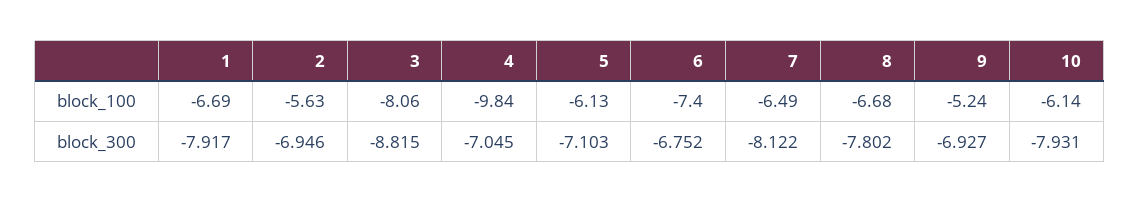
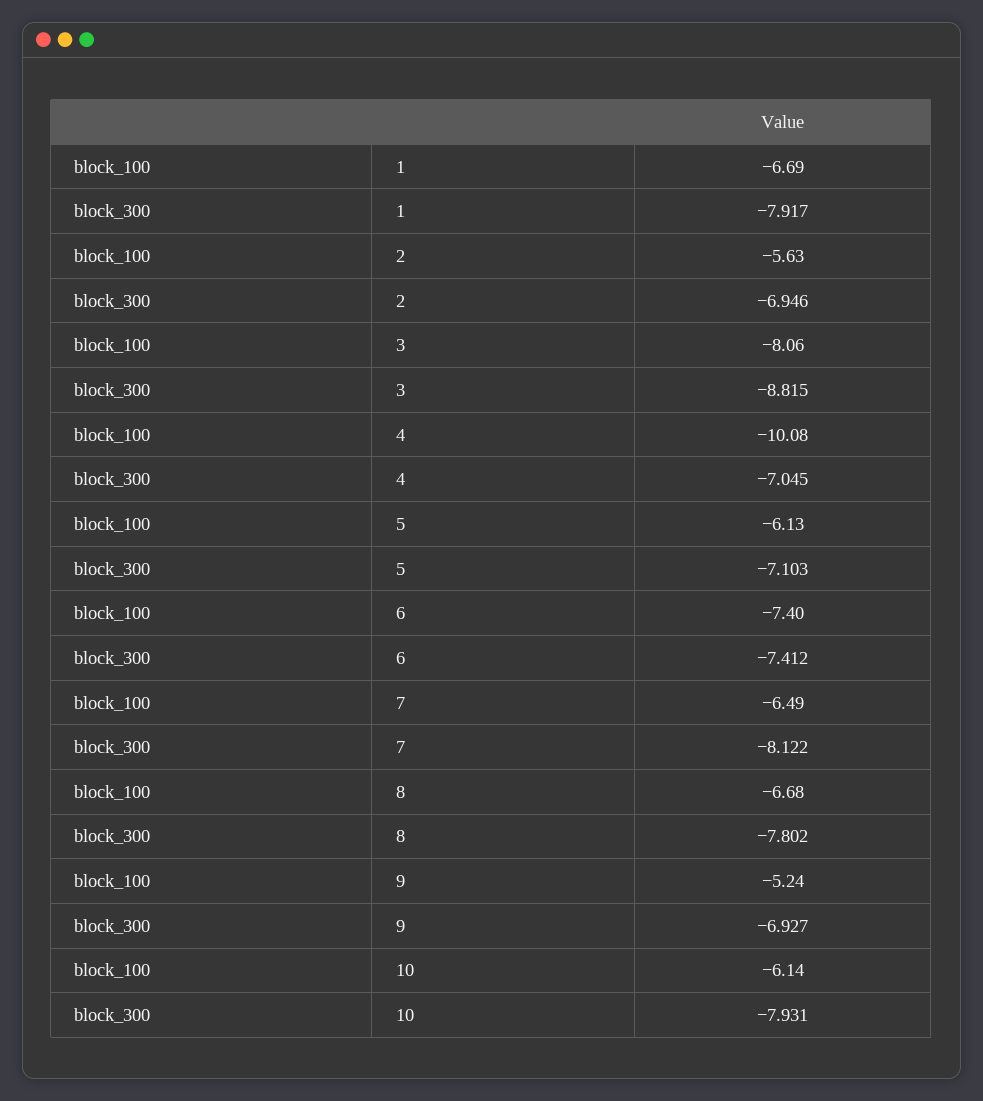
  {
    "1": {
      "block_100": -6.69,
      "block_300": -7.917
    },
    "2": {
      "block_100": -5.63,
      "block_300": -6.946
    },
    "3": {
      "block_100": -8.06,
      "block_300": -8.815
    },
    "4": {
-     "block_100": -9.84,
+     "block_100": -10.08,
      "block_300": -7.045
    },
    "5": {
      "block_100": -6.13,
      "block_300": -7.103
    },
    "6": {
      "block_100": -7.4,
-     "block_300": -6.752
+     "block_300": -7.412
    },
    "7": {
      "block_100": -6.49,
      "block_300": -8.122
    },
    "8": {
      "block_100": -6.68,
      "block_300": -7.802
    },
    "9": {
      "block_100": -5.24,
      "block_300": -6.927
    },
    "10": {
      "block_100": -6.14,
      "block_300": -7.931
    }
  }

